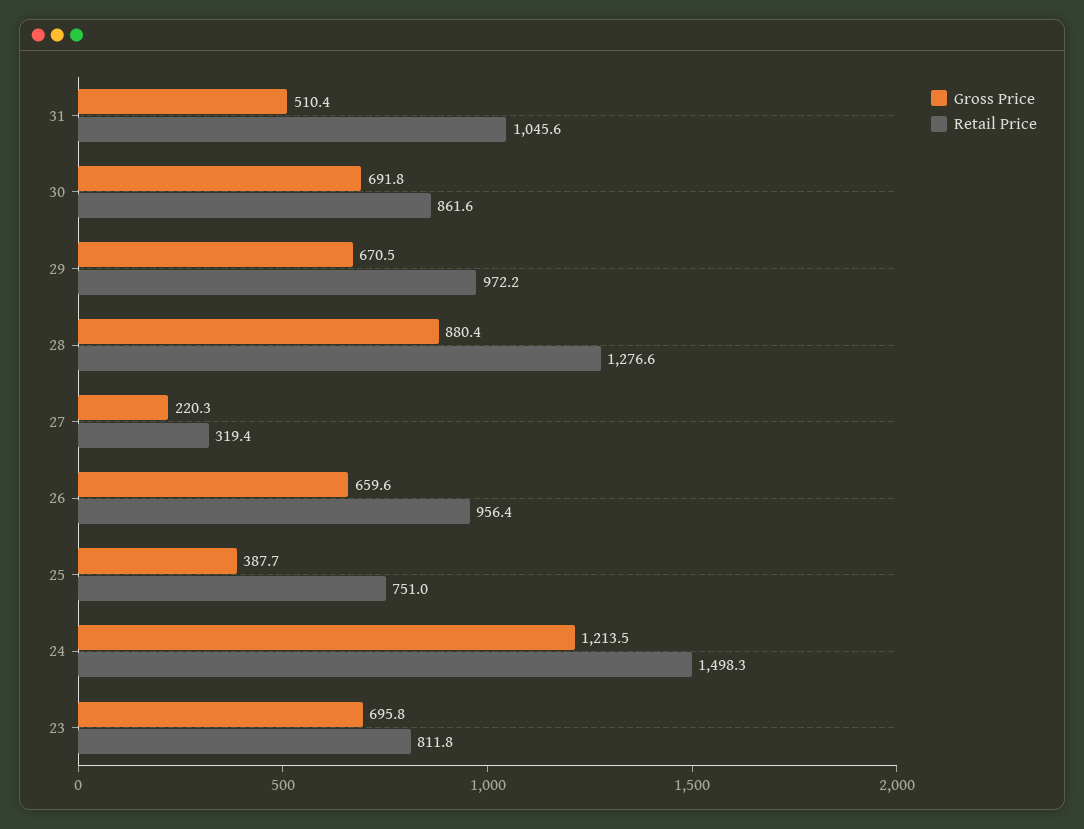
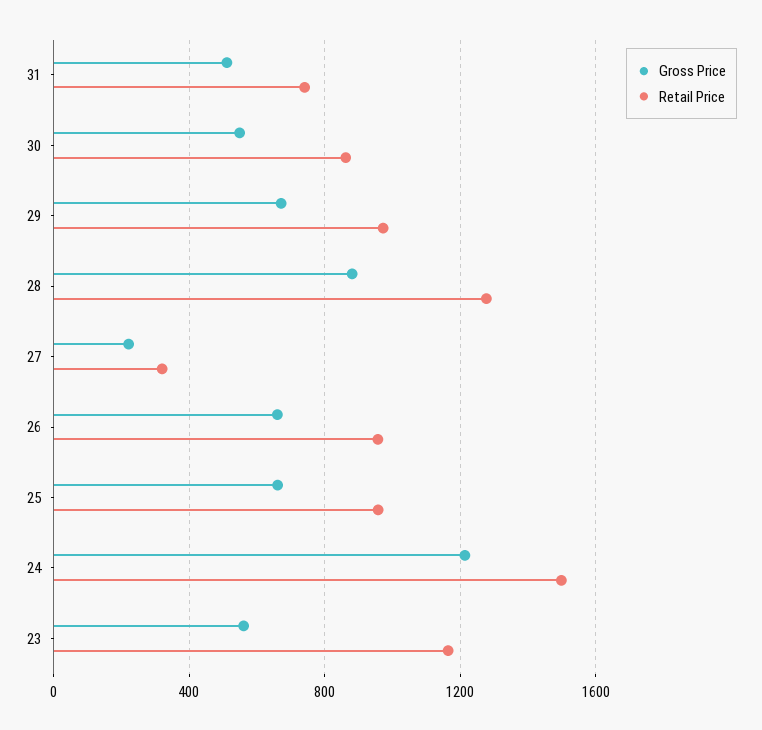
  {
    "Gross Price": {
      "31": 510.4,
-     "30": 691.8,
+     "30": 550,
      "29": 670.5,
      "28": 880.4,
      "27": 220.3,
      "26": 659.6,
-     "25": 387.7,
+     "25": 650,
      "24": 1213.5,
-     "23": 695.8
+     "23": 550
    },
    "Retail Price": {
-     "31": 1045.6,
+     "31": 750,
      "30": 861.6,
      "29": 972.2,
      "28": 1276.6,
      "27": 319.4,
      "26": 956.4,
-     "25": 751,
+     "25": 950,
      "24": 1498.3,
-     "23": 811.8
+     "23": 1150
    }
  }

